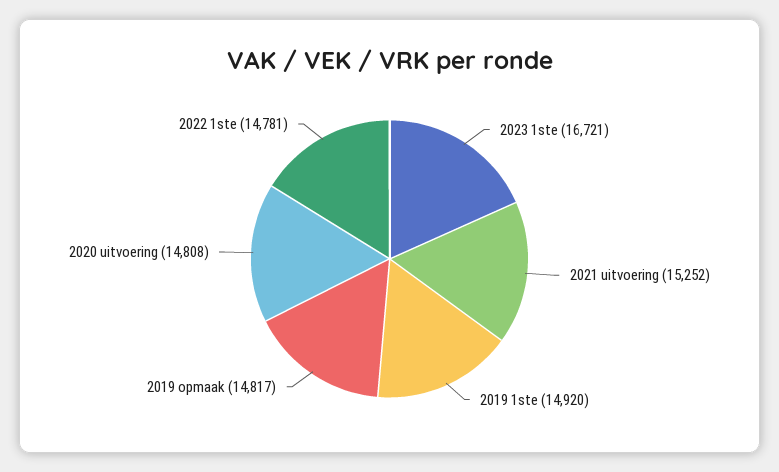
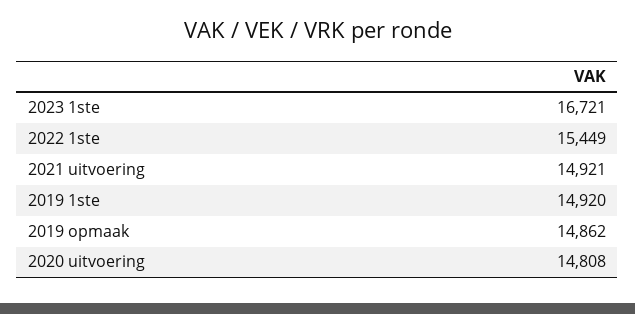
  {
    "2023 1ste": 16721,
-   "2021 uitvoering": 15252,
+   "2021 uitvoering": 14921,
    "2019 1ste": 14920,
-   "2019 opmaak": 14817,
+   "2019 opmaak": 14862,
    "2020 uitvoering": 14808,
-   "2022 1ste": 14781
+   "2022 1ste": 15449
  }

